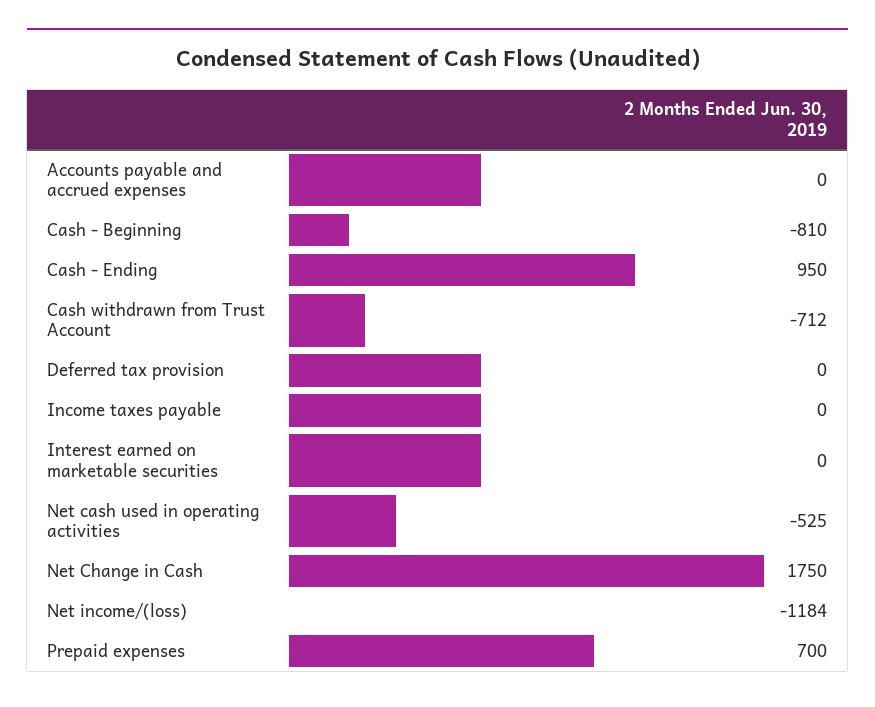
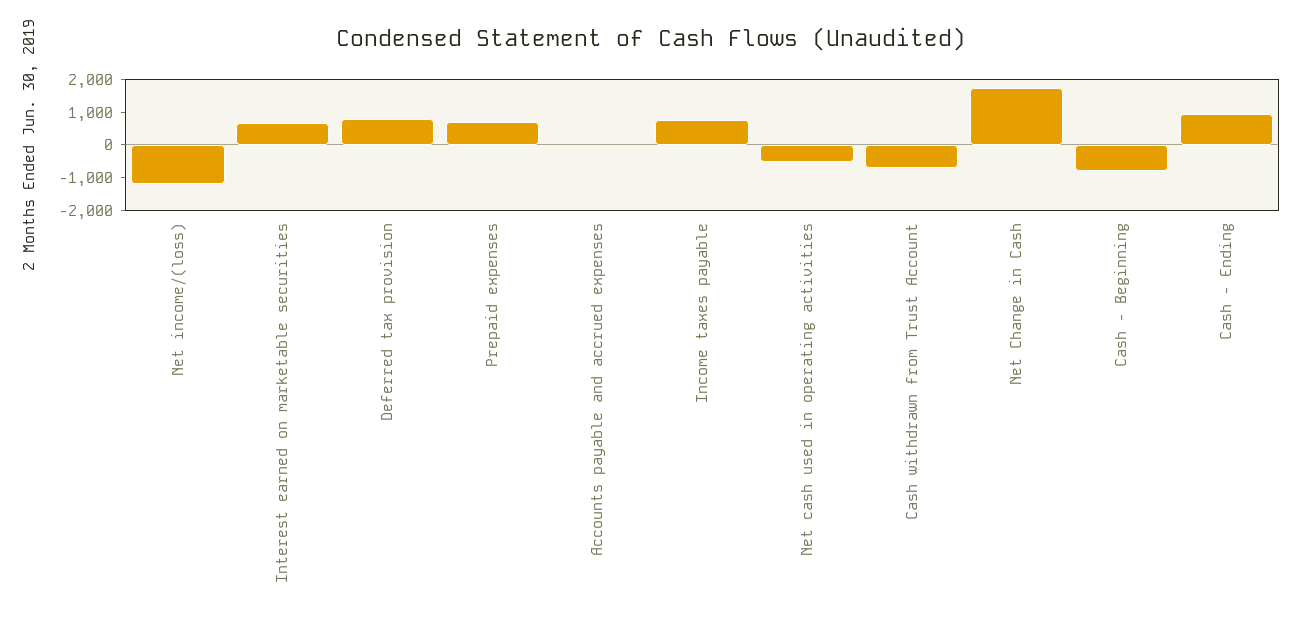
  {
    "Accounts payable and accrued expenses": 0,
    "Cash - Beginning": -810,
    "Cash - Ending": 950,
    "Cash withdrawn from Trust Account": -712,
-   "Deferred tax provision": 0,
+   "Deferred tax provision": 750,
-   "Income taxes payable": 0,
+   "Income taxes payable": 750,
-   "Interest earned on marketable securities": 0,
+   "Interest earned on marketable securities": 750,
    "Net cash used in operating activities": -525,
    "Net Change in Cash": 1750,
    "Net income/(loss)": -1184,
    "Prepaid expenses": 700
  }

